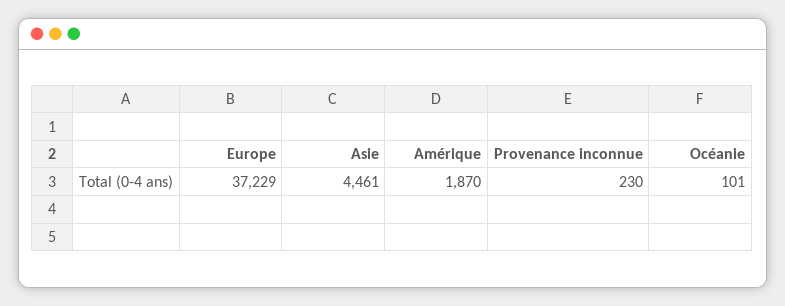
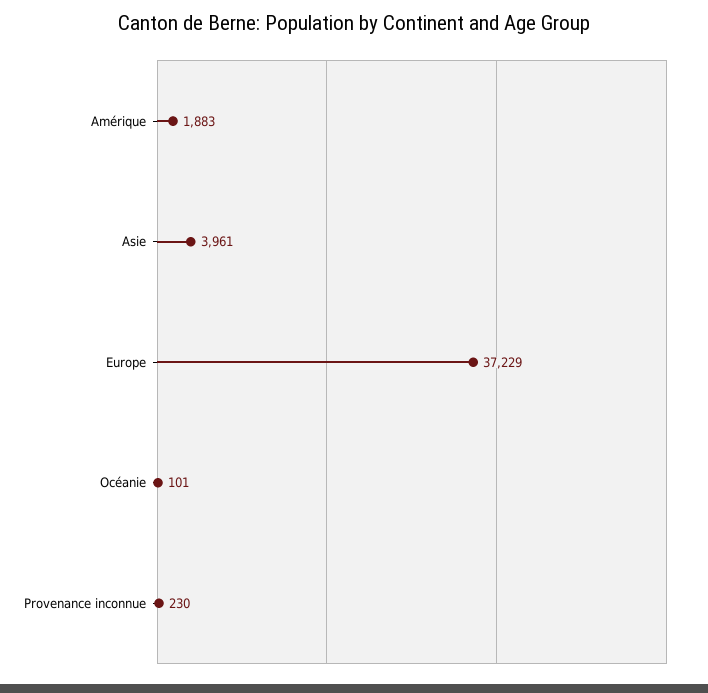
  {
    "Europe": 37229,
-   "Asie": 4461,
+   "Asie": 3961,
-   "Amérique": 1870,
+   "Amérique": 1883,
    "Provenance inconnue": 230,
    "Océanie": 101
  }

